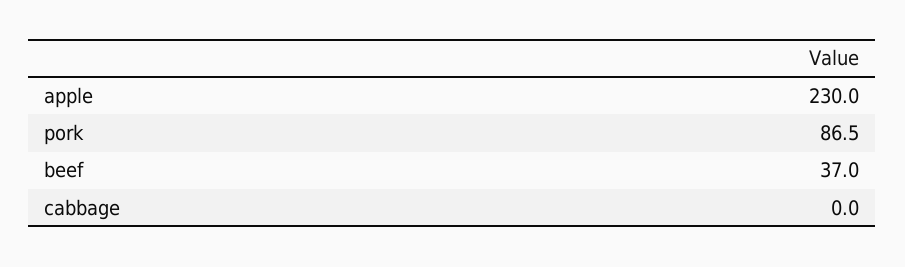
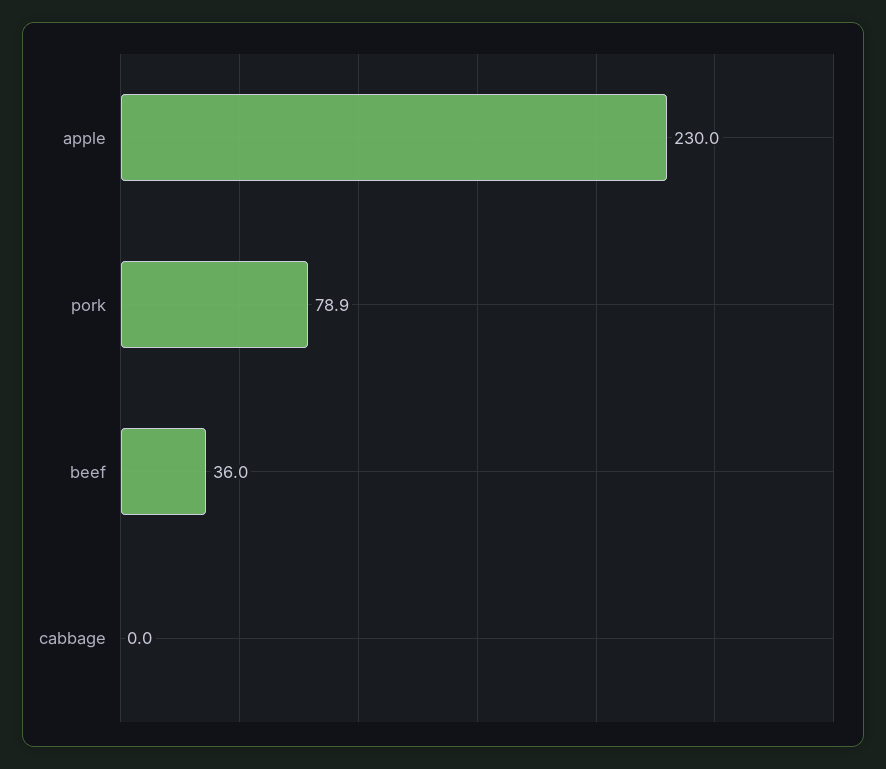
  {
    "apple": 230,
-   "pork": 86.5,
+   "pork": 78.9,
-   "beef": 37,
+   "beef": 36,
    "cabbage": 0
  }

